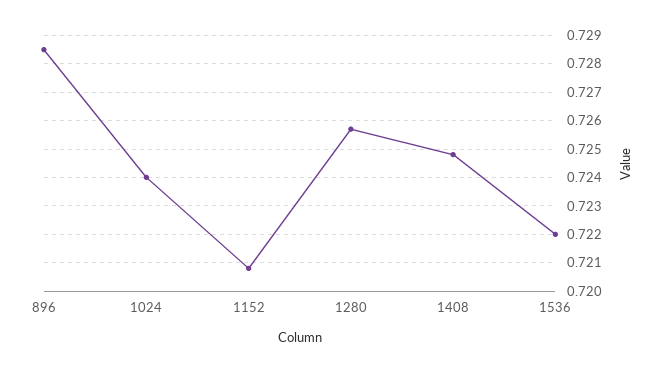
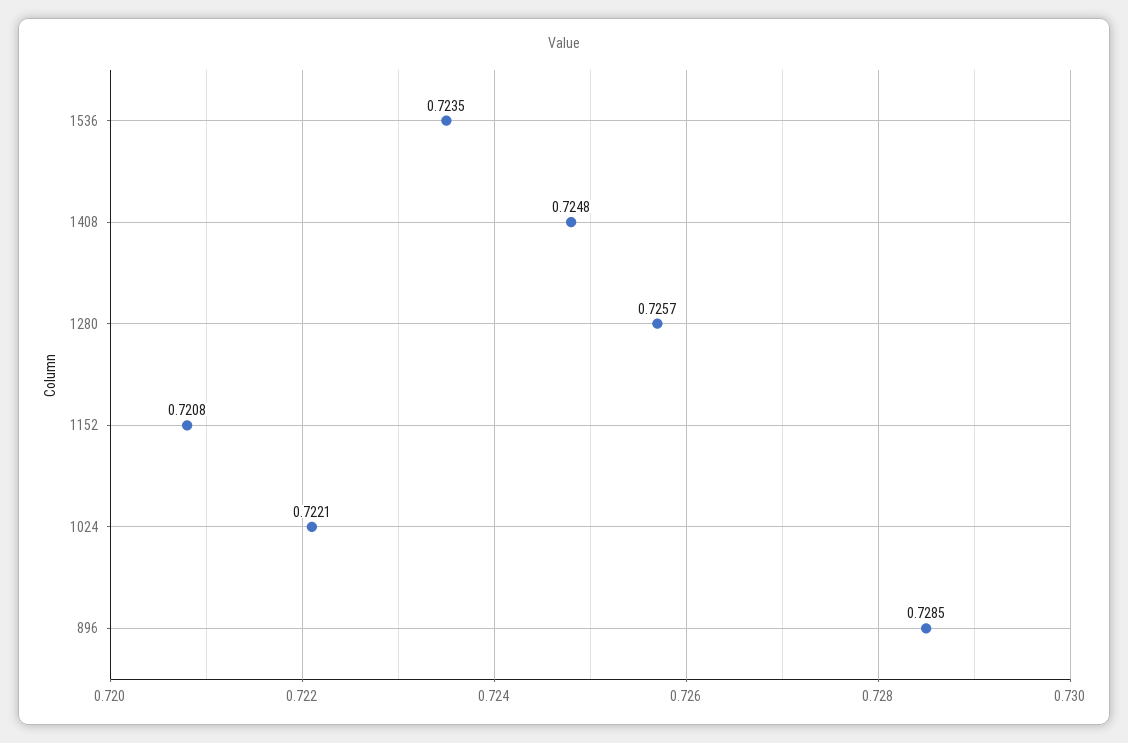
  {
    "896": 0.7285,
-   "1024": 0.724,
+   "1024": 0.7221,
    "1152": 0.7208,
    "1280": 0.7257,
    "1408": 0.7248,
-   "1536": 0.722
+   "1536": 0.7235
  }

